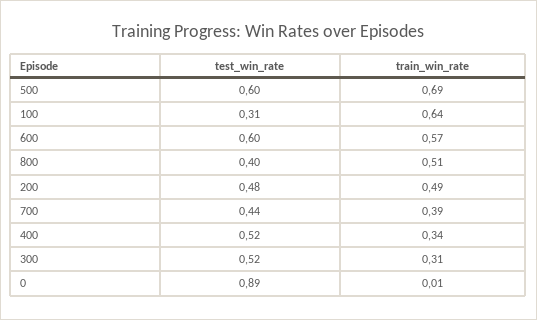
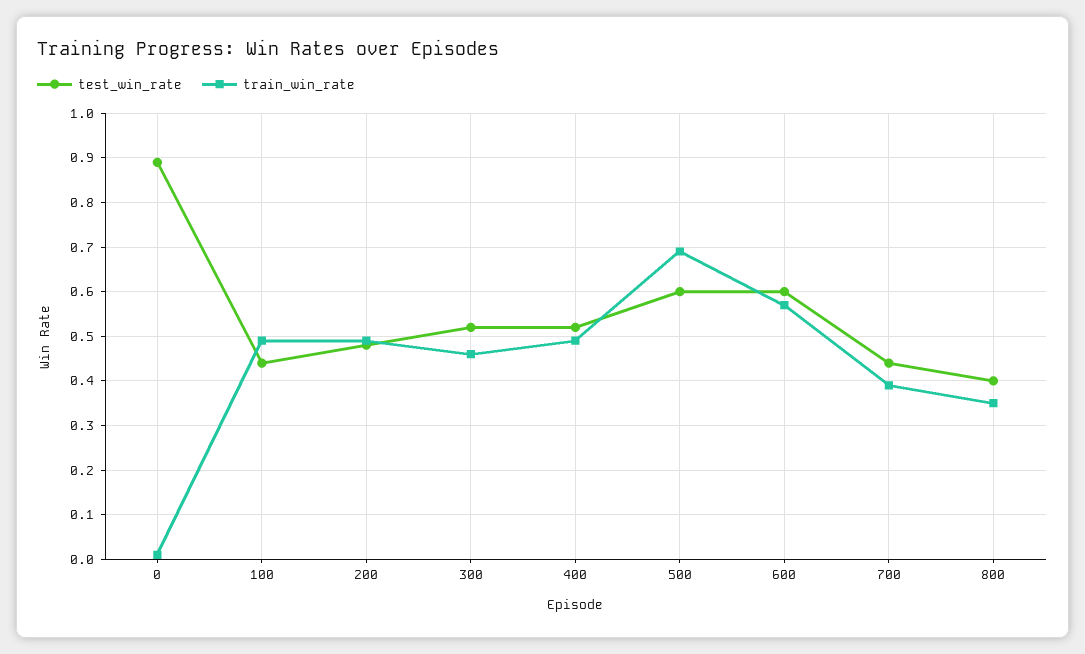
  {
    "test_win_rate": {
      "500": 0.6,
-     "100": 0.31,
+     "100": 0.45,
      "600": 0.6,
      "800": 0.4,
      "200": 0.48,
      "700": 0.44,
      "400": 0.52,
      "300": 0.52,
      "0": 0.89
    },
    "train_win_rate": {
      "500": 0.69,
-     "100": 0.64,
+     "100": 0.5,
      "600": 0.57,
-     "800": 0.51,
+     "800": 0.35,
      "200": 0.49,
      "700": 0.39,
-     "400": 0.34,
+     "400": 0.5,
-     "300": 0.31,
+     "300": 0.45,
      "0": 0.01
    }
  }

